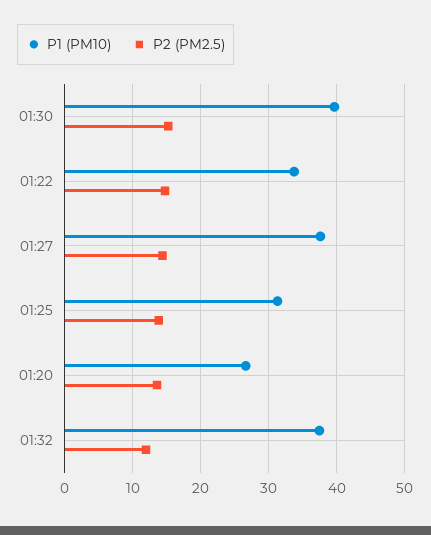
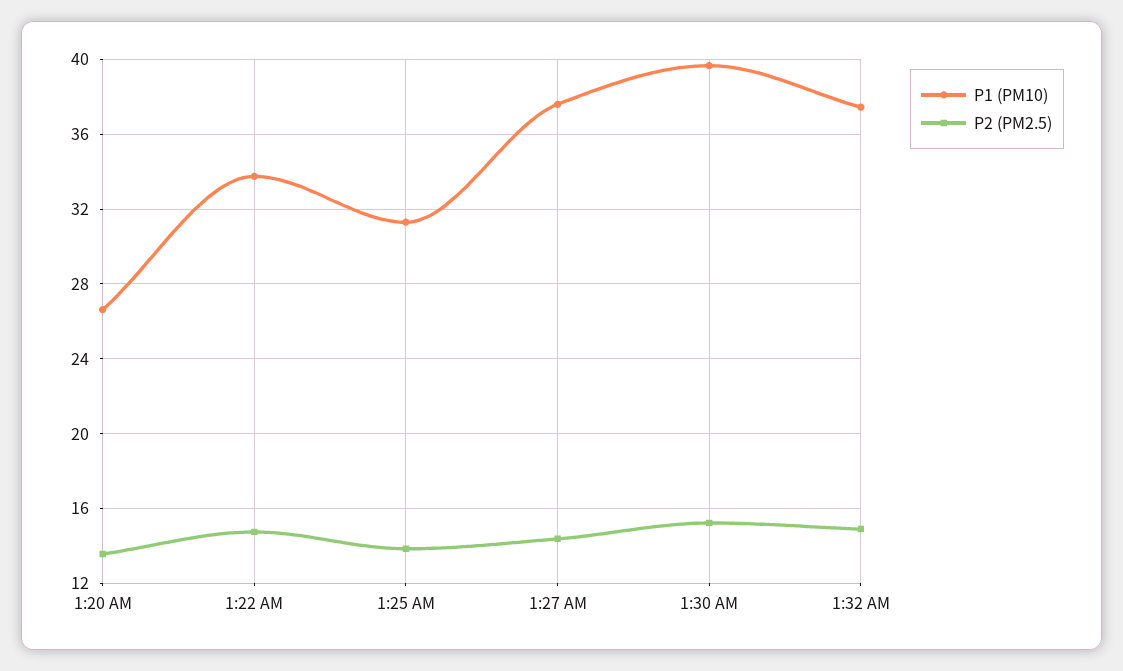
  {
    "P1 (PM10)": {
      "01:30": 39.5,
      "01:22": 34,
      "01:27": 37.5,
      "01:25": 31.5,
      "01:20": 26.5,
      "01:32": 37.5
    },
    "P2 (PM2.5)": {
      "01:30": 15,
      "01:22": 15,
      "01:27": 14.5,
      "01:25": 14,
      "01:20": 13.5,
-     "01:32": 12
+     "01:32": 15
    }
  }

